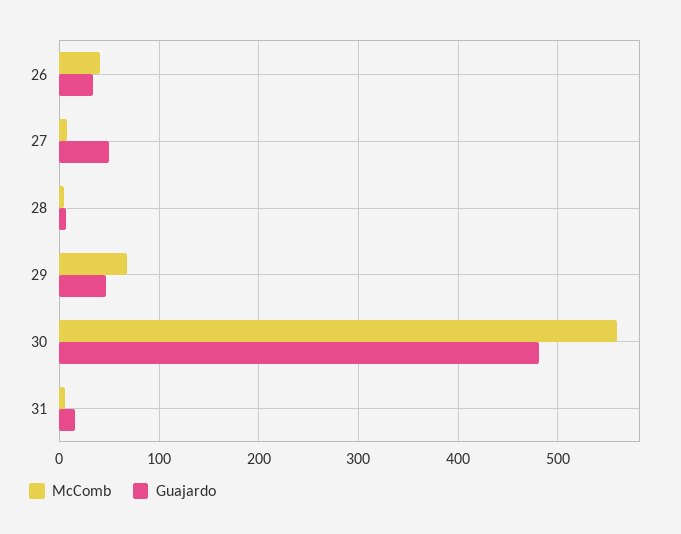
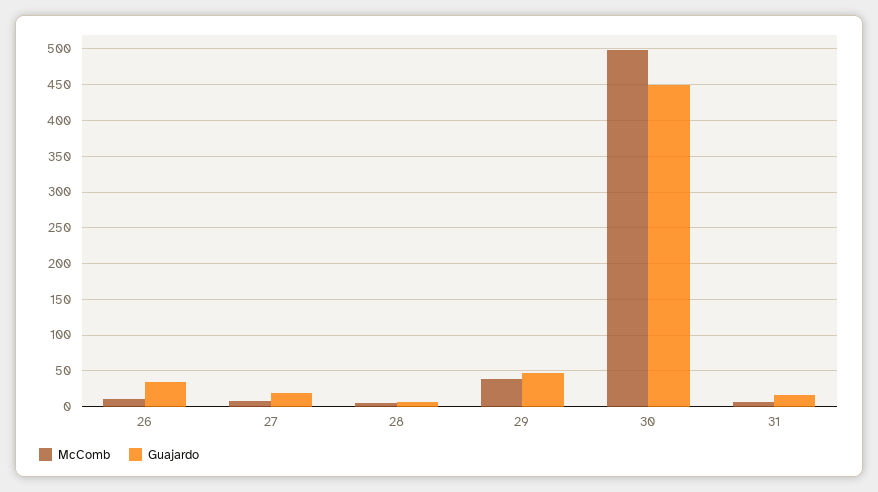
  {
    "McComb": {
-     "26": 40,
+     "26": 10,
      "27": 10,
      "28": 10,
-     "29": 70,
+     "29": 40,
-     "30": 560,
+     "30": 500,
      "31": 10
    },
    "Guajardo": {
      "26": 30,
-     "27": 50,
+     "27": 20,
      "28": 10,
      "29": 50,
-     "30": 480,
+     "30": 450,
      "31": 20
    }
  }

